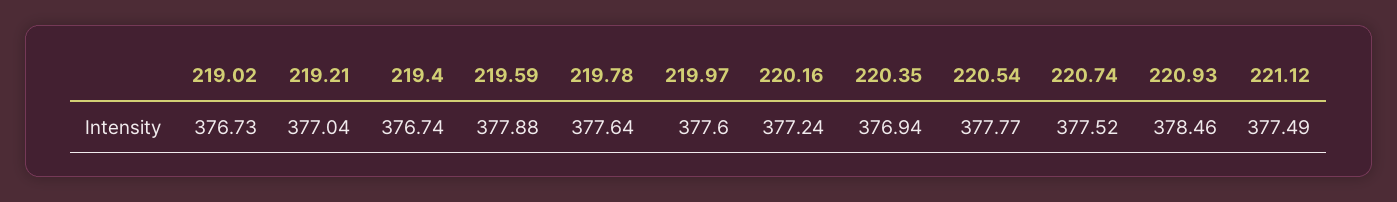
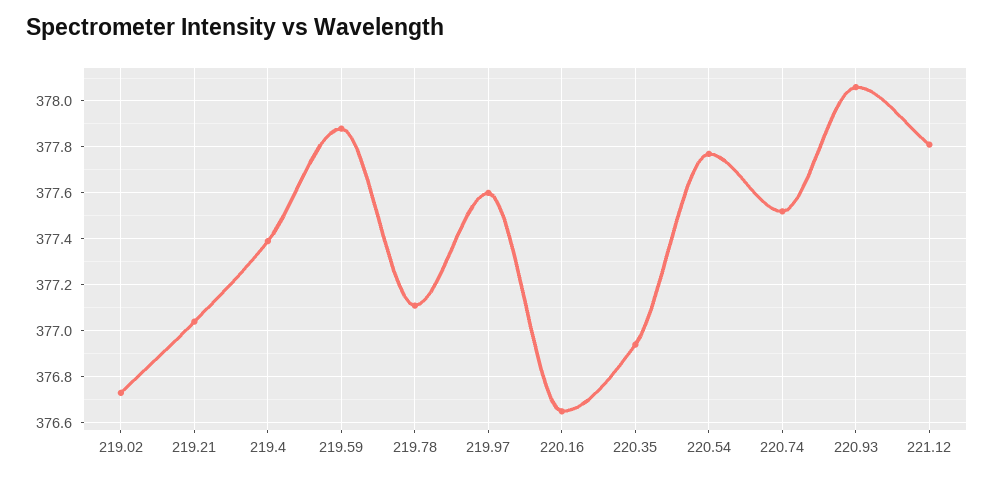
  {
    "219.02": 376.73,
    "219.21": 377.04,
-   "219.4": 376.74,
+   "219.4": 377.4,
    "219.59": 377.88,
-   "219.78": 377.64,
+   "219.78": 377.1,
    "219.97": 377.6,
-   "220.16": 377.24,
+   "220.16": 376.65,
    "220.35": 376.94,
    "220.54": 377.77,
    "220.74": 377.52,
-   "220.93": 378.46,
+   "220.93": 378.05,
-   "221.12": 377.49
+   "221.12": 377.8
  }

